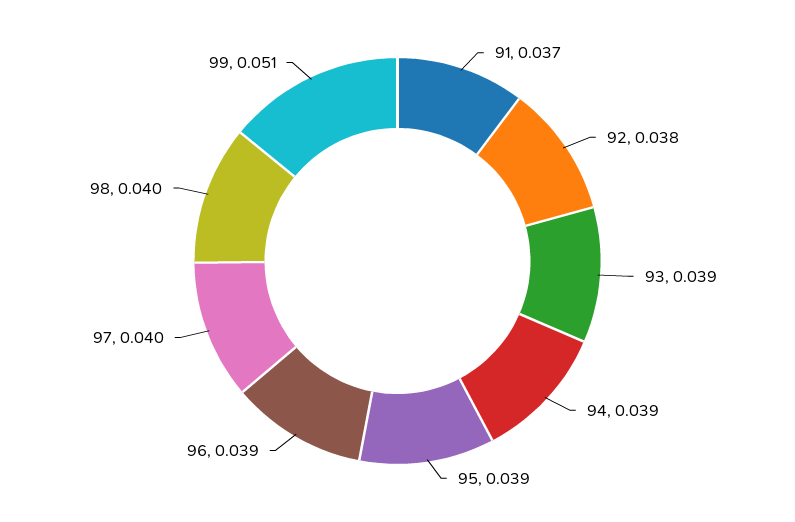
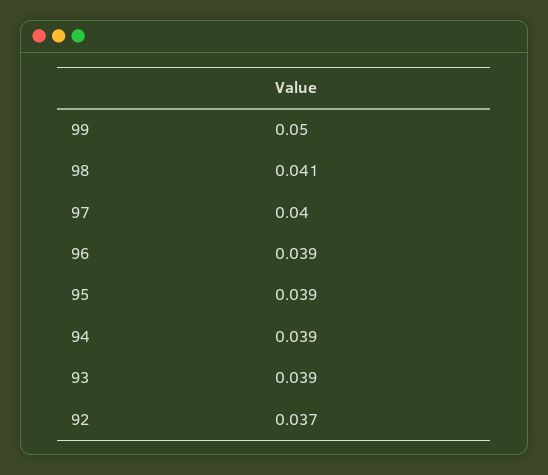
  {
-   "91": 0.037,
-   "92": 0.038,
+   "92": 0.037,
    "93": 0.039,
    "94": 0.039,
    "95": 0.039,
    "96": 0.039,
    "97": 0.04,
-   "98": 0.04,
+   "98": 0.041,
-   "99": 0.051
+   "99": 0.05
  }

